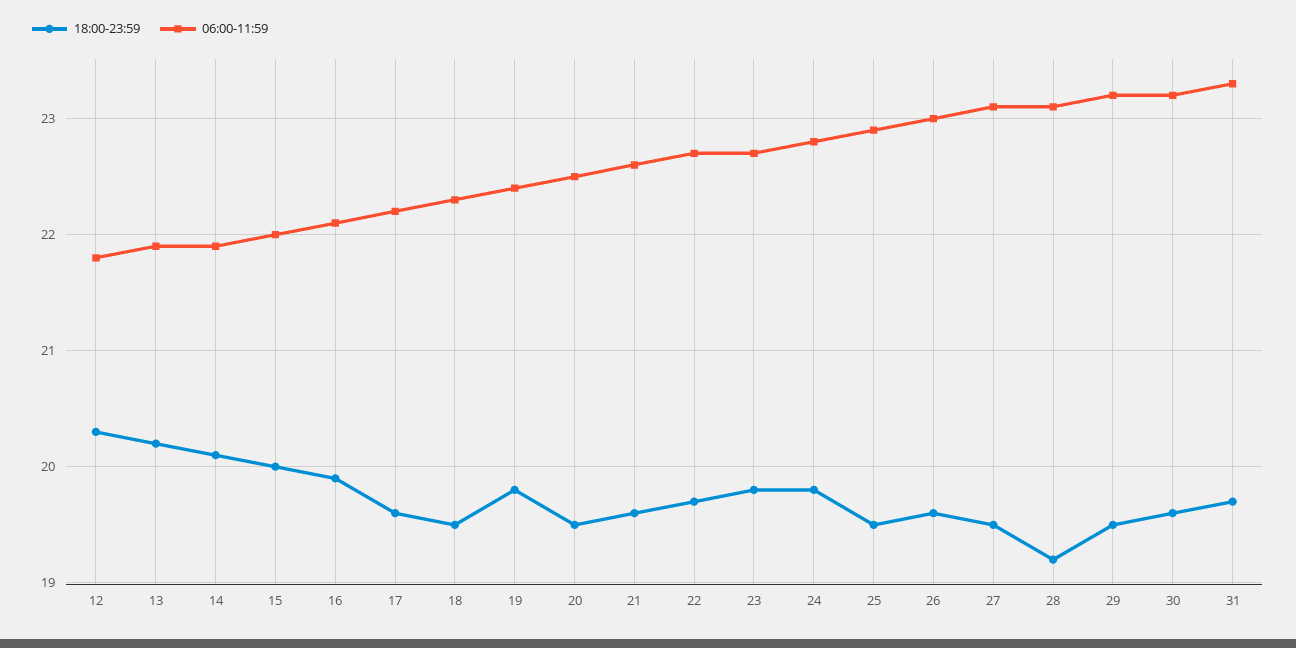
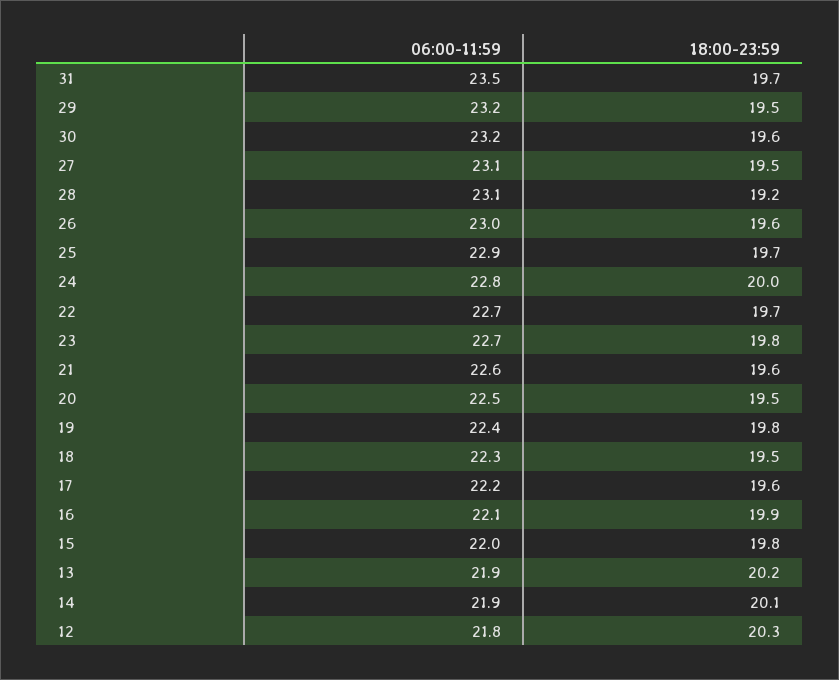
  {
    "18:00-23:59": {
      "12": 20.3,
      "13": 20.2,
      "14": 20.1,
-     "15": 20,
+     "15": 19.8,
      "16": 19.9,
      "17": 19.6,
      "18": 19.5,
      "19": 19.8,
      "20": 19.5,
      "21": 19.6,
      "22": 19.7,
      "23": 19.8,
-     "24": 19.8,
+     "24": 20,
-     "25": 19.5,
+     "25": 19.7,
      "26": 19.6,
      "27": 19.5,
      "28": 19.2,
      "29": 19.5,
      "30": 19.6,
      "31": 19.7
    },
    "06:00-11:59": {
      "12": 21.8,
      "13": 21.9,
      "14": 21.9,
      "15": 22,
      "16": 22.1,
      "17": 22.2,
      "18": 22.3,
      "19": 22.4,
      "20": 22.5,
      "21": 22.6,
      "22": 22.7,
      "23": 22.7,
      "24": 22.8,
      "25": 22.9,
      "26": 23,
      "27": 23.1,
      "28": 23.1,
      "29": 23.2,
      "30": 23.2,
-     "31": 23.3
+     "31": 23.5
    }
  }

